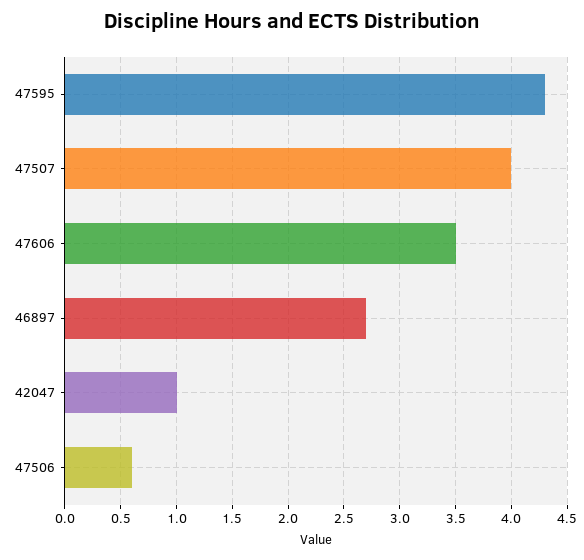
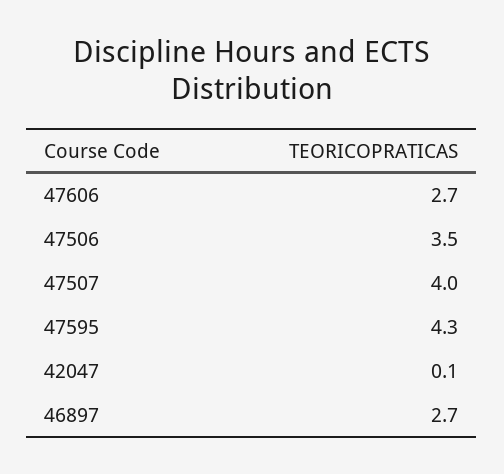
  {
    "47595": 4.3,
    "47507": 4,
-   "47606": 3.5,
+   "47606": 2.7,
    "46897": 2.7,
-   "42047": 1,
+   "42047": 0.1,
-   "47506": 0.6
+   "47506": 3.5
  }

